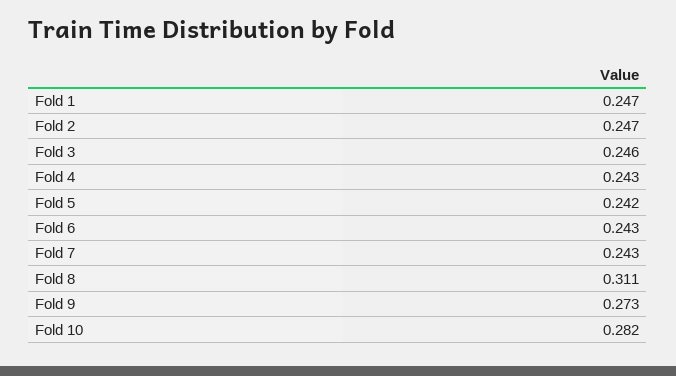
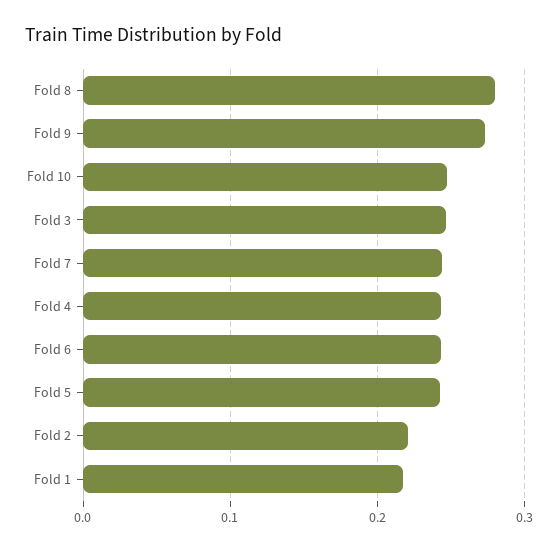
  {
-   "Fold 1": 0.247,
+   "Fold 1": 0.22,
-   "Fold 2": 0.247,
+   "Fold 2": 0.22,
    "Fold 3": 0.246,
    "Fold 4": 0.243,
    "Fold 5": 0.242,
    "Fold 6": 0.243,
    "Fold 7": 0.243,
-   "Fold 8": 0.311,
+   "Fold 8": 0.28,
    "Fold 9": 0.273,
-   "Fold 10": 0.282
+   "Fold 10": 0.25
  }

